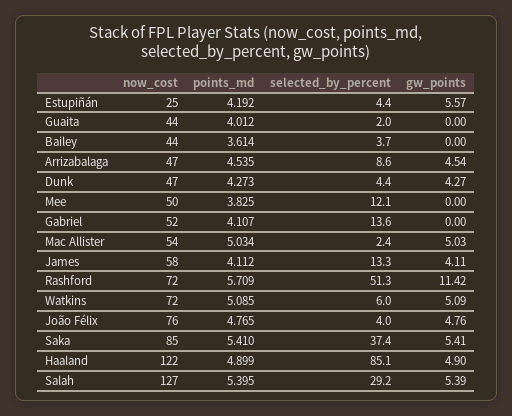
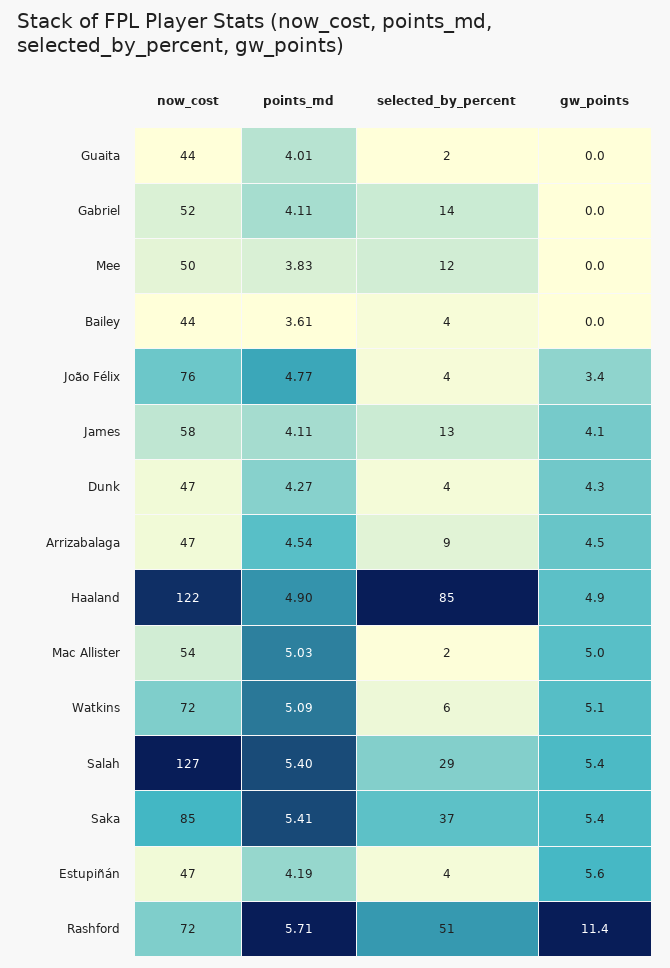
  {
    "now_cost": {
-     "Estupiñán": 25,
+     "Estupiñán": 47,
      "Guaita": 44,
      "Bailey": 44,
      "Arrizabalaga": 47,
      "Dunk": 47,
      "Mee": 50,
      "Gabriel": 52,
      "Mac Allister": 54,
      "James": 58,
      "Rashford": 72,
      "Watkins": 72,
      "João Félix": 76,
      "Saka": 85,
      "Haaland": 122,
      "Salah": 127
    },
    "points_md": {
      "Estupiñán": 4.192,
      "Guaita": 4.012,
      "Bailey": 3.614,
      "Arrizabalaga": 4.535,
      "Dunk": 4.273,
      "Mee": 3.825,
      "Gabriel": 4.107,
      "Mac Allister": 5.034,
      "James": 4.112,
      "Rashford": 5.709,
      "Watkins": 5.085,
      "João Félix": 4.765,
      "Saka": 5.41,
      "Haaland": 4.899,
      "Salah": 5.395
    },
    "selected_by_percent": {
      "Estupiñán": 4.4,
      "Guaita": 2,
      "Bailey": 3.7,
      "Arrizabalaga": 8.6,
      "Dunk": 4.4,
      "Mee": 12.1,
      "Gabriel": 13.6,
      "Mac Allister": 2.4,
      "James": 13.3,
      "Rashford": 51.3,
      "Watkins": 6,
      "João Félix": 4,
      "Saka": 37.4,
      "Haaland": 85.1,
      "Salah": 29.2
    },
    "gw_points": {
      "Estupiñán": 5.57,
      "Guaita": 0,
      "Bailey": 0,
      "Arrizabalaga": 4.54,
      "Dunk": 4.27,
      "Mee": 0,
      "Gabriel": 0,
      "Mac Allister": 5.03,
      "James": 4.11,
      "Rashford": 11.42,
      "Watkins": 5.09,
-     "João Félix": 4.76,
+     "João Félix": 3.4,
      "Saka": 5.41,
      "Haaland": 4.9,
      "Salah": 5.39
    }
  }

